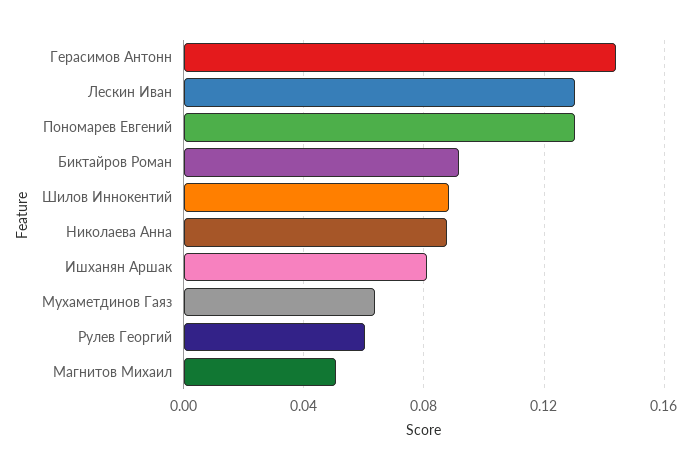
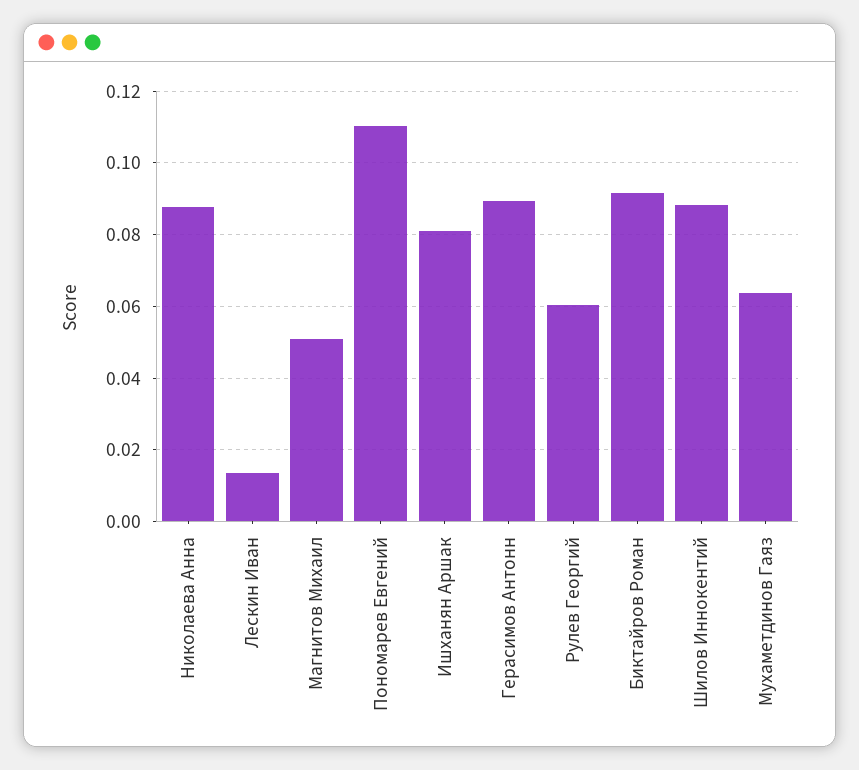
  {
-   "Герасимов Антонн": 0.145,
+   "Герасимов Антонн": 0.09,
-   "Лескин Иван": 0.13,
+   "Лескин Иван": 0.014,
-   "Пономарев Евгений": 0.13,
+   "Пономарев Евгений": 0.11,
    "Биктайров Роман": 0.092,
    "Шилов Иннокентий": 0.088,
    "Николаева Анна": 0.088,
    "Ишханян Аршак": 0.08,
    "Мухаметдинов Гаяз": 0.064,
    "Рулев Георгий": 0.06,
    "Магнитов Михаил": 0.05
  }

